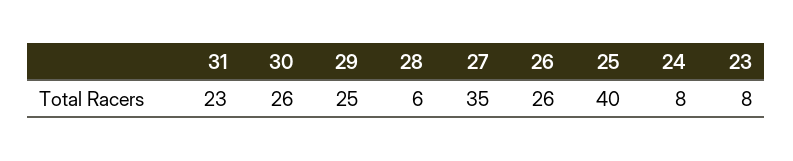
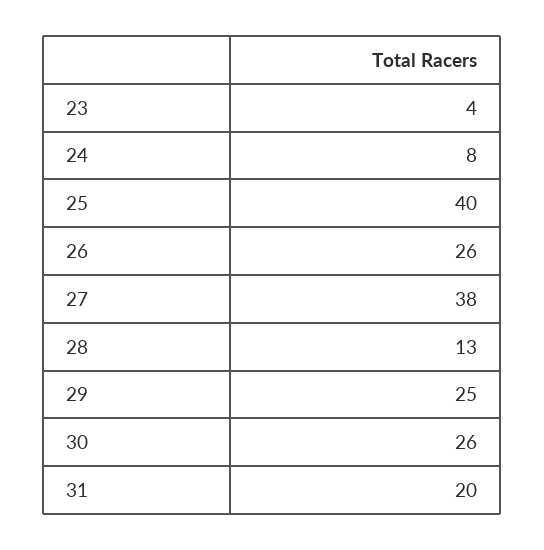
  {
-   "31": 23,
+   "31": 20,
    "30": 26,
    "29": 25,
-   "28": 6,
+   "28": 13,
-   "27": 35,
+   "27": 38,
    "26": 26,
    "25": 40,
    "24": 8,
-   "23": 8
+   "23": 4
  }

